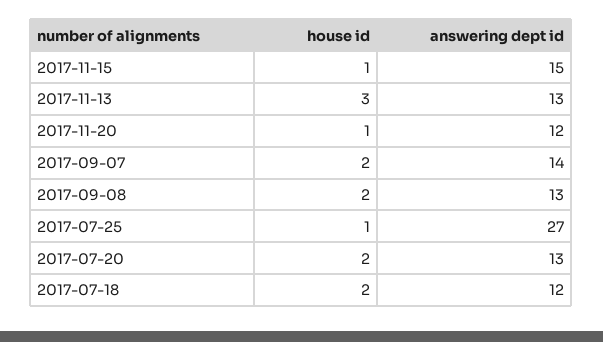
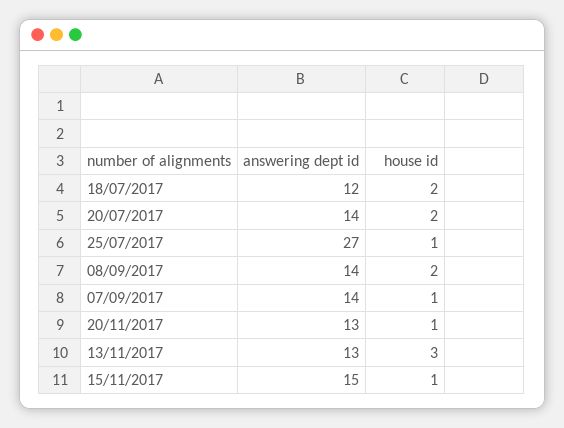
  {
    "house id": {
      "2017-11-15": 1,
      "2017-11-13": 3,
      "2017-11-20": 1,
-     "2017-09-07": 2,
+     "2017-09-07": 1,
      "2017-09-08": 2,
      "2017-07-25": 1,
      "2017-07-20": 2,
      "2017-07-18": 2
    },
    "answering dept id": {
      "2017-11-15": 15,
      "2017-11-13": 13,
-     "2017-11-20": 12,
+     "2017-11-20": 13,
      "2017-09-07": 14,
-     "2017-09-08": 13,
+     "2017-09-08": 14,
      "2017-07-25": 27,
-     "2017-07-20": 13,
+     "2017-07-20": 14,
      "2017-07-18": 12
    }
  }

